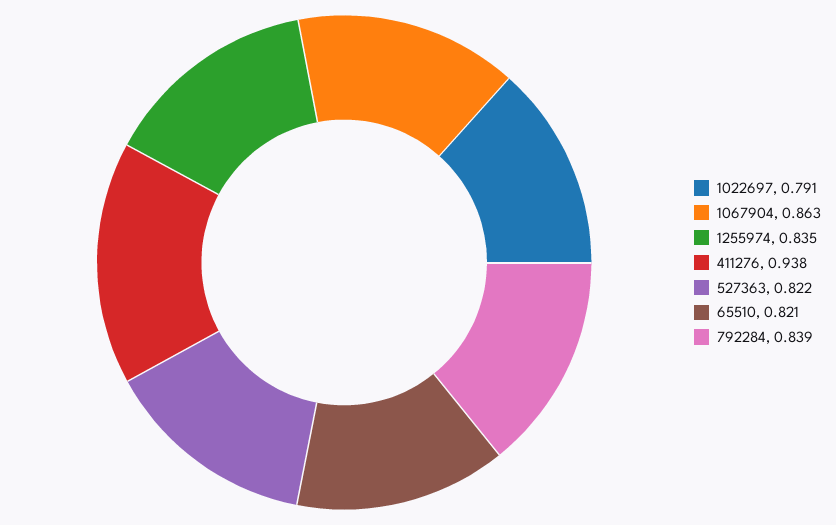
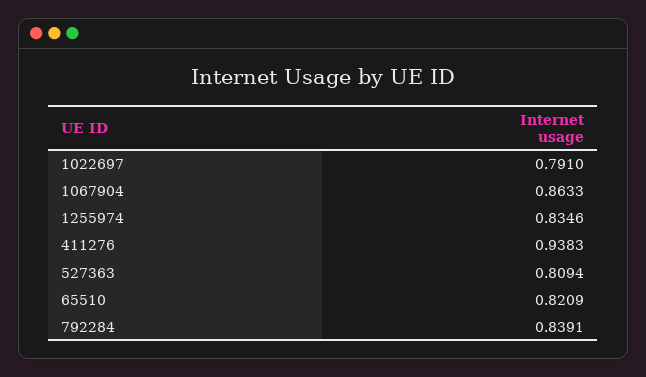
  {
    "1022697": 0.791,
    "1067904": 0.8633,
    "1255974": 0.8346,
    "411276": 0.9383,
-   "527363": 0.822,
+   "527363": 0.8094,
    "65510": 0.8209,
    "792284": 0.8391
  }

